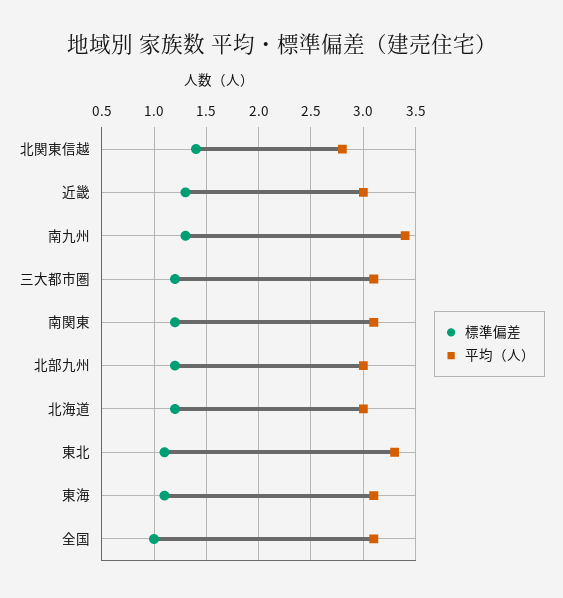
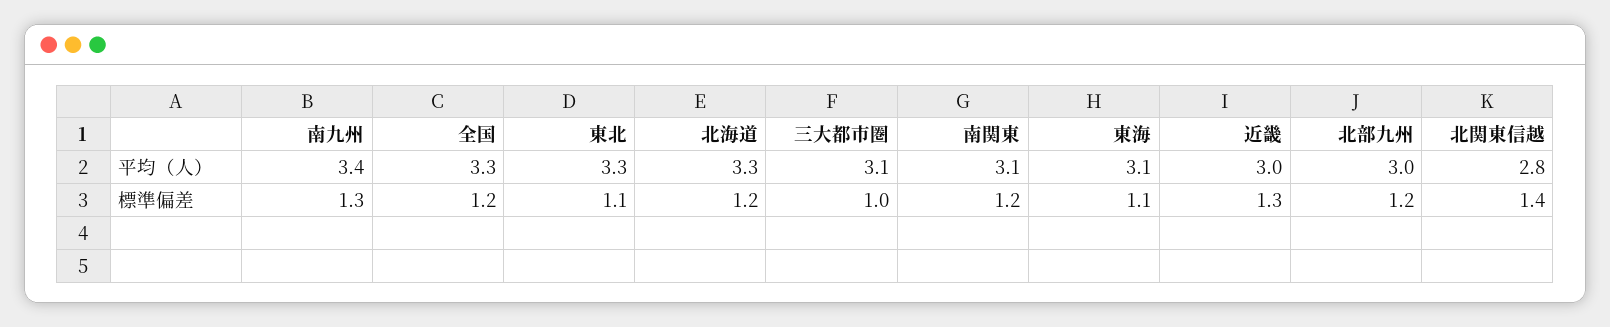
  {
    "標準偏差": {
      "北関東信越": 1.4,
      "近畿": 1.3,
      "南九州": 1.3,
-     "三大都市圏": 1.2,
+     "三大都市圏": 1,
      "南関東": 1.2,
      "北部九州": 1.2,
      "北海道": 1.2,
      "東北": 1.1,
      "東海": 1.1,
-     "全国": 1
+     "全国": 1.2
    },
    "平均（人）": {
      "北関東信越": 2.8,
      "近畿": 3,
      "南九州": 3.4,
      "三大都市圏": 3.1,
      "南関東": 3.1,
      "北部九州": 3,
-     "北海道": 3,
+     "北海道": 3.3,
      "東北": 3.3,
      "東海": 3.1,
-     "全国": 3.1
+     "全国": 3.3
    }
  }

